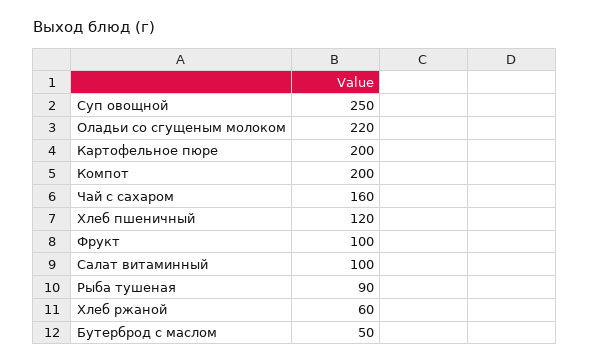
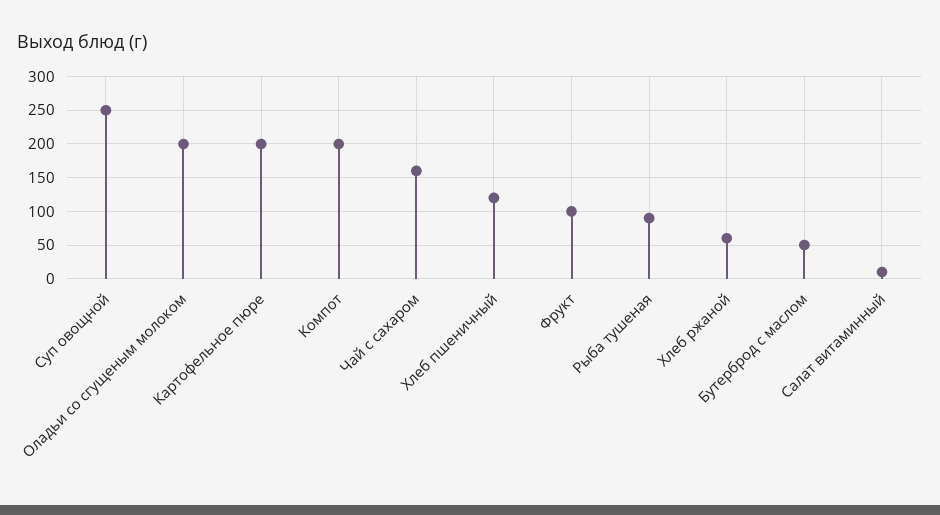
  {
    "Суп овощной": 250,
-   "Оладьи со сгущеным молоком": 220,
+   "Оладьи со сгущеным молоком": 200,
    "Картофельное пюре": 200,
    "Компот": 200,
    "Чай с сахаром": 160,
    "Хлеб пшеничный": 120,
    "Фрукт": 100,
-   "Салат витаминный": 100,
+   "Салат витаминный": 10,
    "Рыба тушеная": 90,
    "Хлеб ржаной": 60,
    "Бутерброд с маслом": 50
  }

